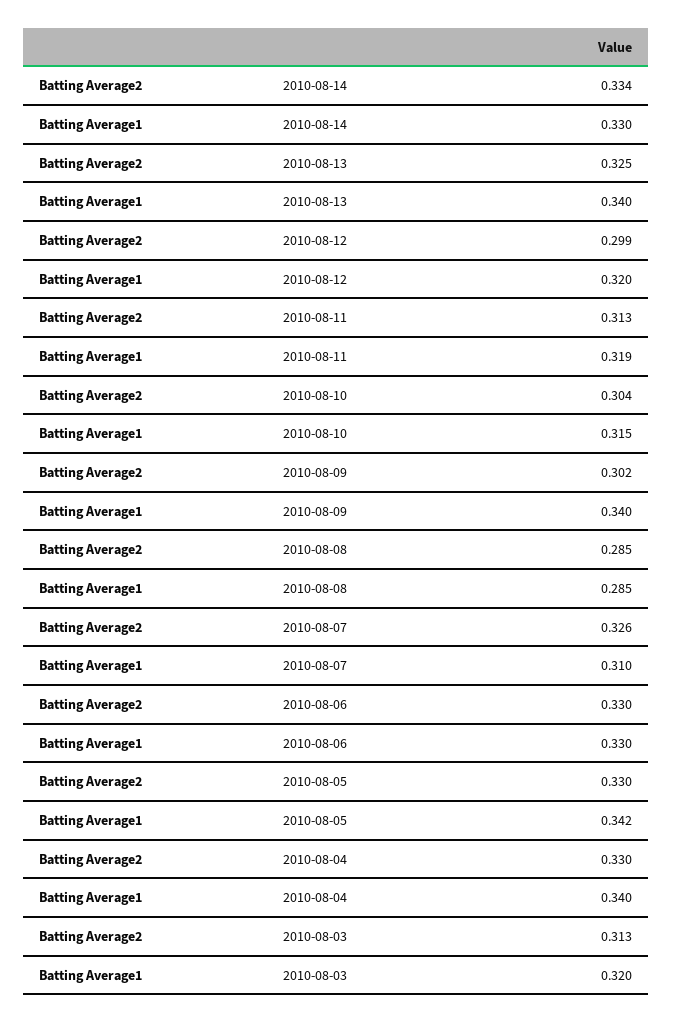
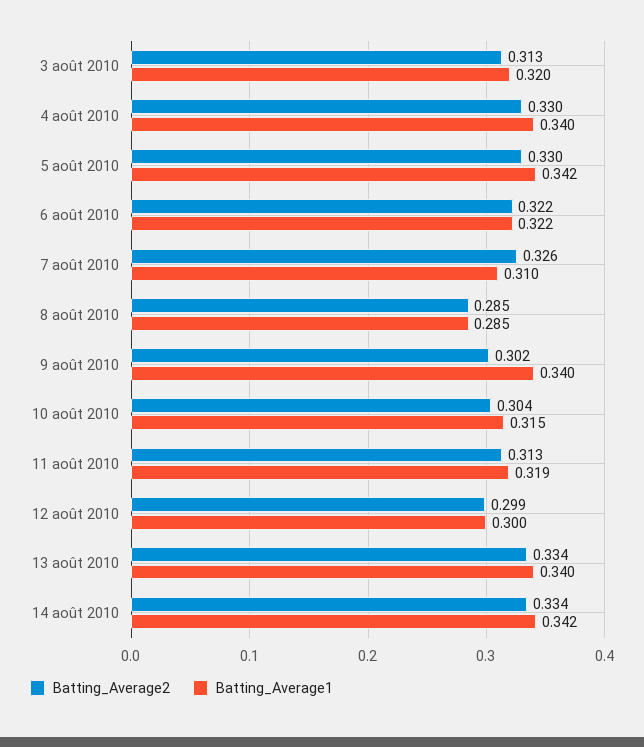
  {
    "Batting Average2": {
      "2010-08-14": 0.334,
-     "2010-08-13": 0.325,
+     "2010-08-13": 0.334,
      "2010-08-12": 0.299,
      "2010-08-11": 0.313,
      "2010-08-10": 0.304,
      "2010-08-09": 0.302,
      "2010-08-08": 0.285,
      "2010-08-07": 0.326,
-     "2010-08-06": 0.33,
+     "2010-08-06": 0.322,
      "2010-08-05": 0.33,
      "2010-08-04": 0.33,
      "2010-08-03": 0.313
    },
    "Batting Average1": {
-     "2010-08-14": 0.33,
+     "2010-08-14": 0.342,
      "2010-08-13": 0.34,
-     "2010-08-12": 0.32,
+     "2010-08-12": 0.3,
      "2010-08-11": 0.319,
      "2010-08-10": 0.315,
      "2010-08-09": 0.34,
      "2010-08-08": 0.285,
      "2010-08-07": 0.31,
-     "2010-08-06": 0.33,
+     "2010-08-06": 0.322,
      "2010-08-05": 0.342,
      "2010-08-04": 0.34,
      "2010-08-03": 0.32
    }
  }

